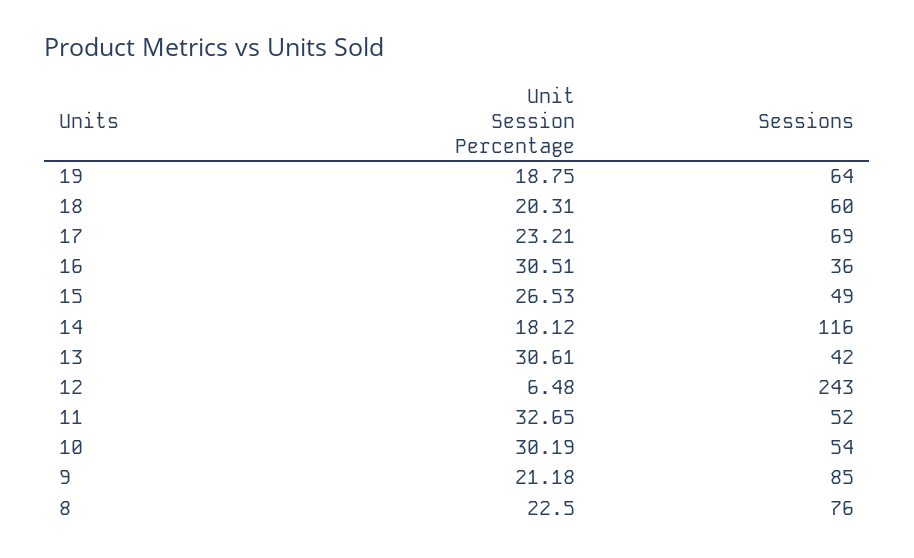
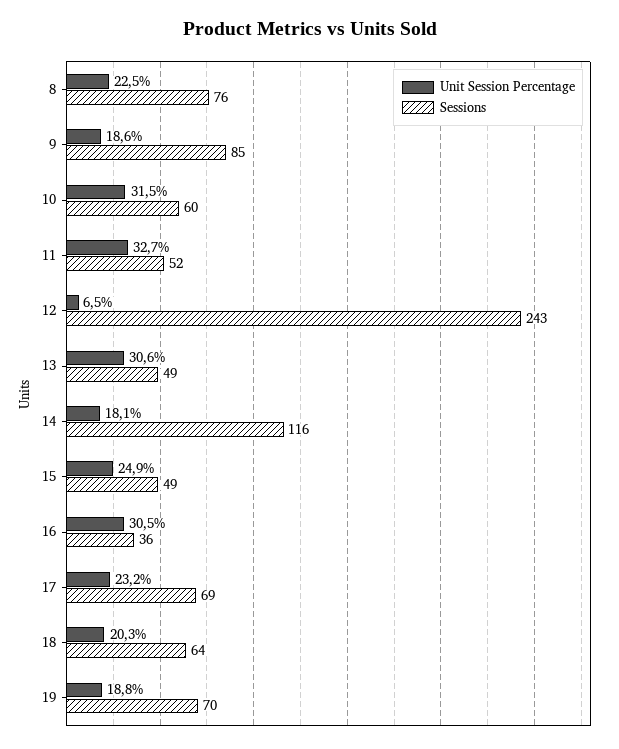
  {
    "Unit Session Percentage": {
      "19": 18.75,
      "18": 20.31,
      "17": 23.21,
      "16": 30.51,
-     "15": 26.53,
+     "15": 24.9,
      "14": 18.12,
      "13": 30.61,
      "12": 6.48,
      "11": 32.65,
-     "10": 30.19,
+     "10": 31.5,
-     "9": 21.18,
+     "9": 18.6,
      "8": 22.5
    },
    "Sessions": {
-     "19": 64,
+     "19": 70,
-     "18": 60,
+     "18": 64,
      "17": 69,
      "16": 36,
      "15": 49,
      "14": 116,
-     "13": 42,
+     "13": 49,
      "12": 243,
      "11": 52,
-     "10": 54,
+     "10": 60,
      "9": 85,
      "8": 76
    }
  }

